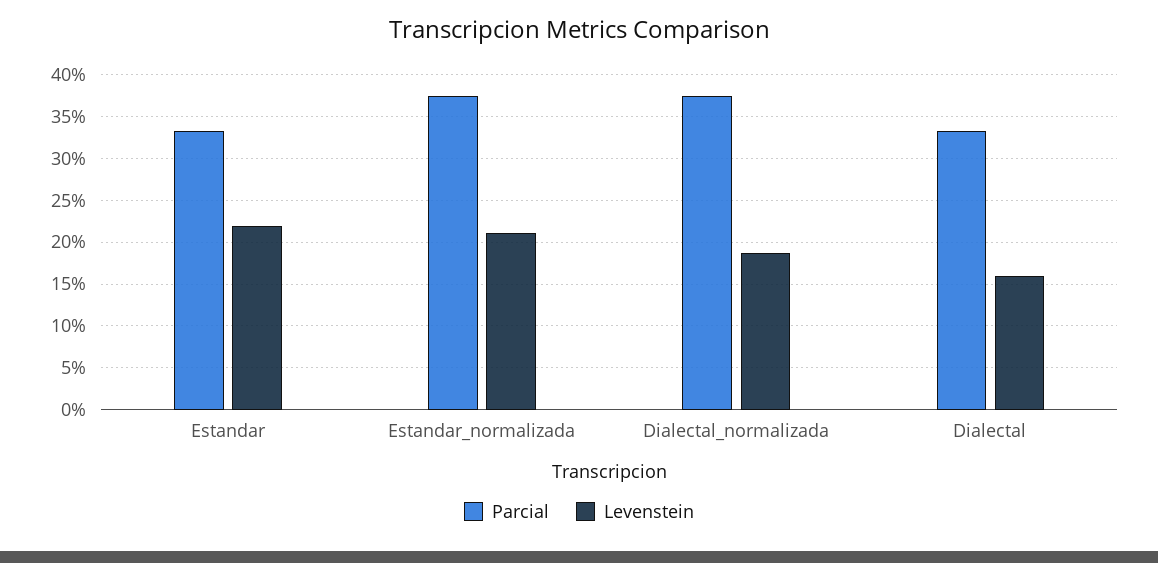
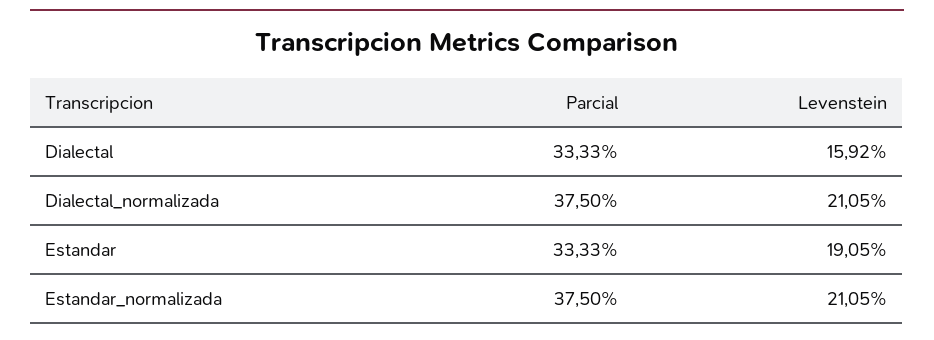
  {
    "Parcial": {
      "Estandar": 33.33,
      "Estandar_normalizada": 37.5,
      "Dialectal_normalizada": 37.5,
      "Dialectal": 33.33
    },
    "Levenstein": {
-     "Estandar": 22,
+     "Estandar": 19.05,
      "Estandar_normalizada": 21.05,
-     "Dialectal_normalizada": 19,
+     "Dialectal_normalizada": 21.05,
      "Dialectal": 15.92
    }
  }

